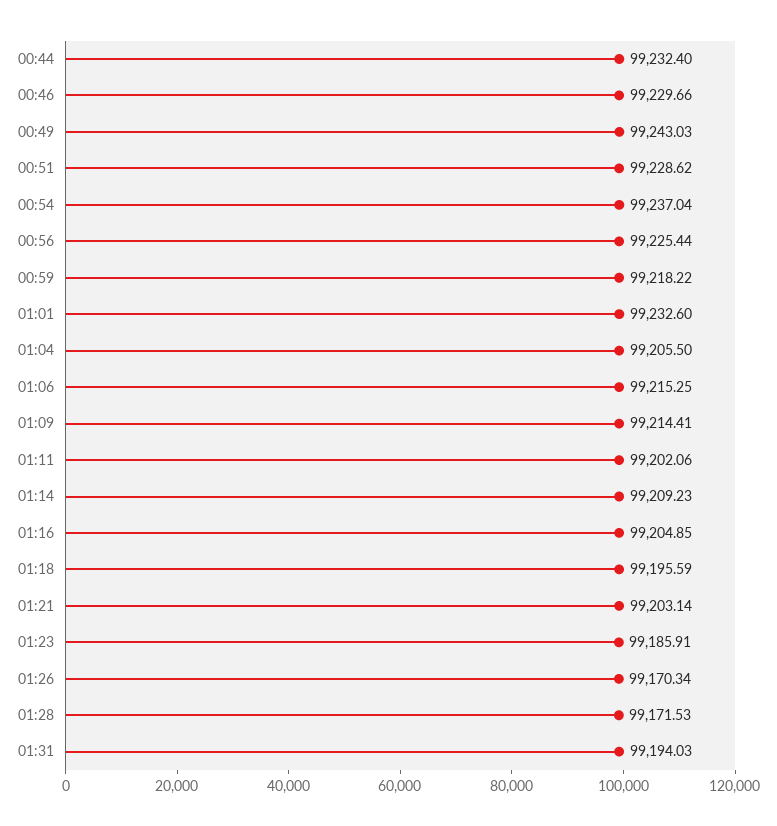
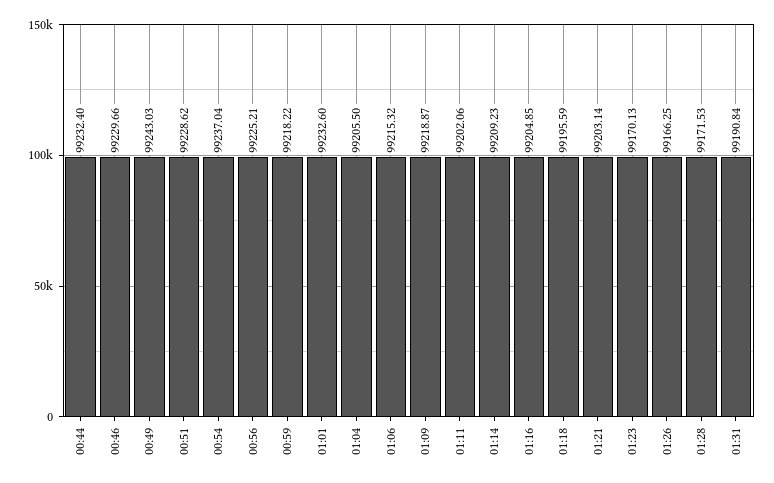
  {
    "00:44": 99232.4,
    "00:46": 99229.66,
    "00:49": 99243.03,
    "00:51": 99228.62,
    "00:54": 99237.04,
-   "00:56": 99225.44,
+   "00:56": 99225.21,
    "00:59": 99218.22,
    "01:01": 99232.6,
    "01:04": 99205.5,
-   "01:06": 99215.25,
+   "01:06": 99215.32,
-   "01:09": 99214.41,
+   "01:09": 99218.87,
    "01:11": 99202.06,
    "01:14": 99209.23,
    "01:16": 99204.85,
    "01:18": 99195.59,
    "01:21": 99203.14,
-   "01:23": 99185.91,
+   "01:23": 99170.13,
-   "01:26": 99170.34,
+   "01:26": 99166.25,
    "01:28": 99171.53,
-   "01:31": 99194.03
+   "01:31": 99190.84
  }

